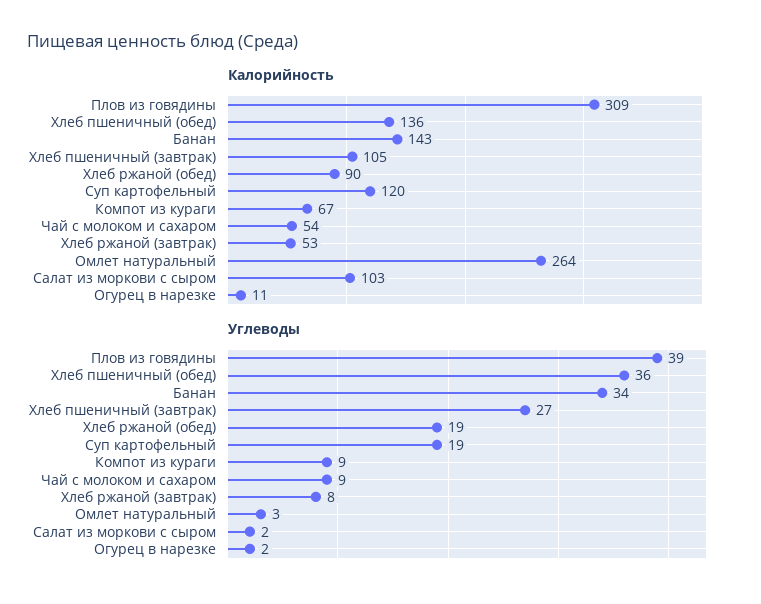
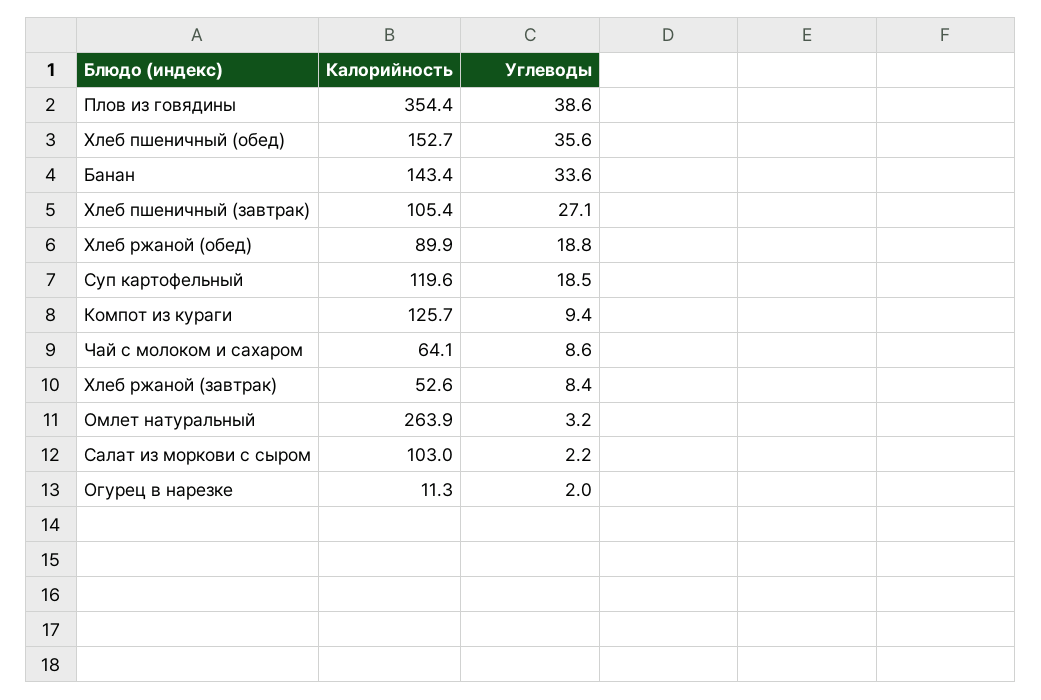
  {
    "Калорийность": {
-     "Плов из говядины": 309,
+     "Плов из говядины": 354.4,
-     "Хлеб пшеничный (обед)": 136,
+     "Хлеб пшеничный (обед)": 152.7,
      "Банан": 143.4,
      "Хлеб пшеничный (завтрак)": 105.4,
      "Хлеб ржаной (обед)": 89.9,
      "Суп картофельный": 119.6,
-     "Компот из кураги": 67,
+     "Компот из кураги": 125.7,
-     "Чай с молоком и сахаром": 54,
+     "Чай с молоком и сахаром": 64.1,
      "Хлеб ржаной (завтрак)": 52.6,
      "Омлет натуральный": 263.9,
      "Салат из моркови с сыром": 103,
      "Огурец в нарезке": 11.3
    },
    "Углеводы": {
      "Плов из говядины": 38.6,
      "Хлеб пшеничный (обед)": 35.6,
      "Банан": 33.6,
      "Хлеб пшеничный (завтрак)": 27.1,
      "Хлеб ржаной (обед)": 18.8,
      "Суп картофельный": 18.5,
      "Компот из кураги": 9.4,
      "Чай с молоком и сахаром": 8.6,
      "Хлеб ржаной (завтрак)": 8.4,
      "Омлет натуральный": 3.2,
      "Салат из моркови с сыром": 2.2,
      "Огурец в нарезке": 2
    }
  }

